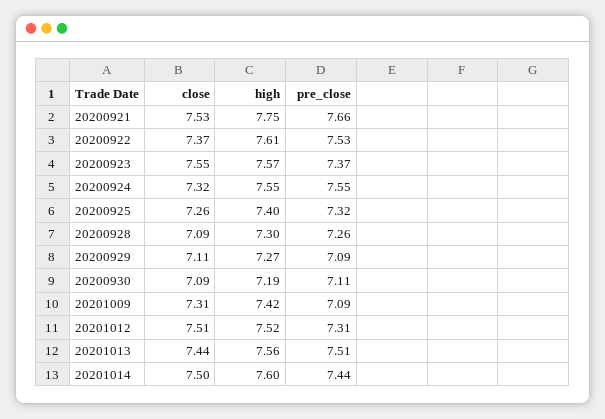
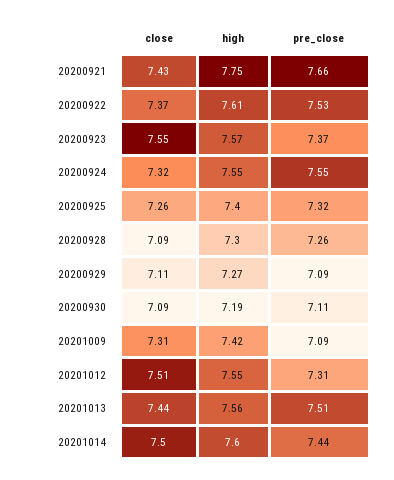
  {
    "close": {
-     "20200921": 7.53,
+     "20200921": 7.43,
      "20200922": 7.37,
      "20200923": 7.55,
      "20200924": 7.32,
      "20200925": 7.26,
      "20200928": 7.09,
      "20200929": 7.11,
      "20200930": 7.09,
      "20201009": 7.31,
      "20201012": 7.51,
      "20201013": 7.44,
      "20201014": 7.5
    },
    "high": {
      "20200921": 7.75,
      "20200922": 7.61,
      "20200923": 7.57,
      "20200924": 7.55,
      "20200925": 7.4,
      "20200928": 7.3,
      "20200929": 7.27,
      "20200930": 7.19,
      "20201009": 7.42,
-     "20201012": 7.52,
+     "20201012": 7.55,
      "20201013": 7.56,
      "20201014": 7.6
    },
    "pre_close": {
      "20200921": 7.66,
      "20200922": 7.53,
      "20200923": 7.37,
      "20200924": 7.55,
      "20200925": 7.32,
      "20200928": 7.26,
      "20200929": 7.09,
      "20200930": 7.11,
      "20201009": 7.09,
      "20201012": 7.31,
      "20201013": 7.51,
      "20201014": 7.44
    }
  }

